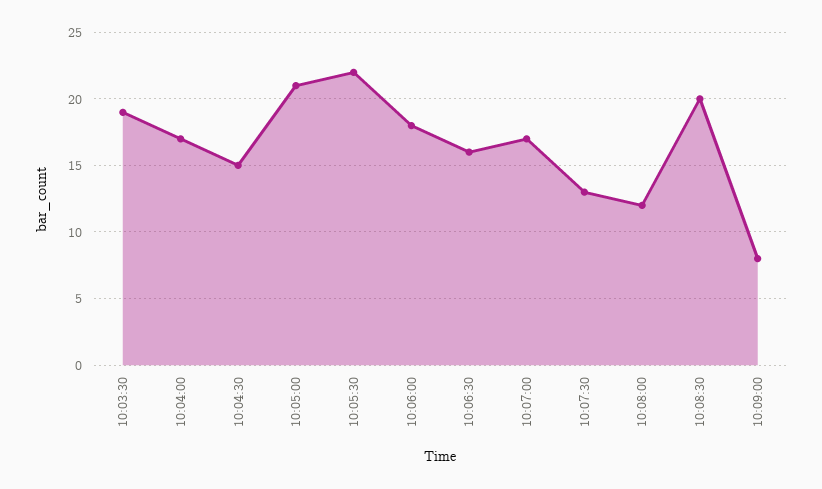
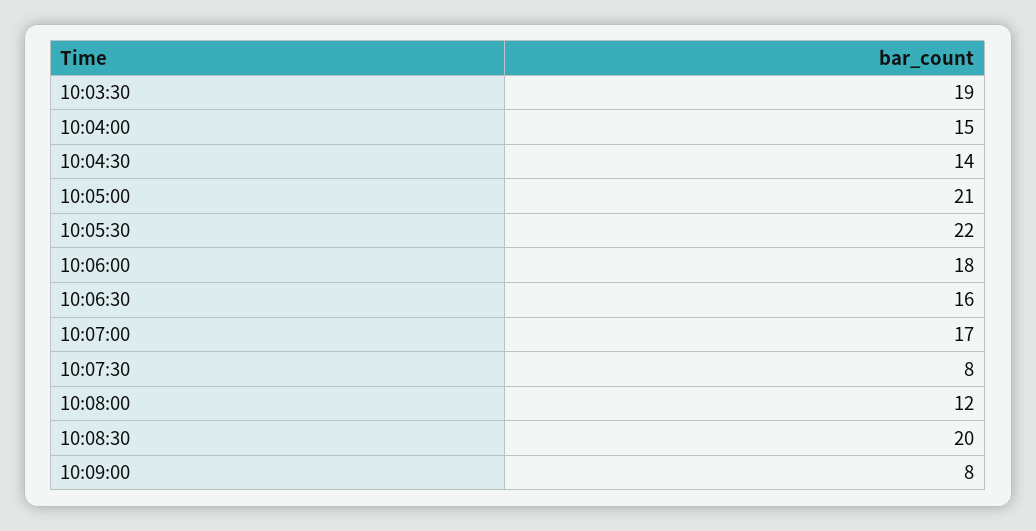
  {
    "10:03:30": 19,
-   "10:04:00": 17,
+   "10:04:00": 15,
-   "10:04:30": 15,
+   "10:04:30": 14,
    "10:05:00": 21,
    "10:05:30": 22,
    "10:06:00": 18,
    "10:06:30": 16,
    "10:07:00": 17,
-   "10:07:30": 13,
+   "10:07:30": 8,
    "10:08:00": 12,
    "10:08:30": 20,
    "10:09:00": 8
  }

